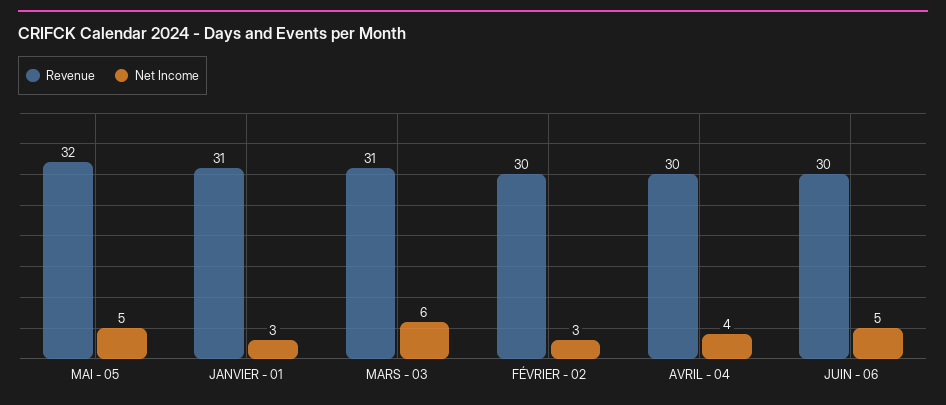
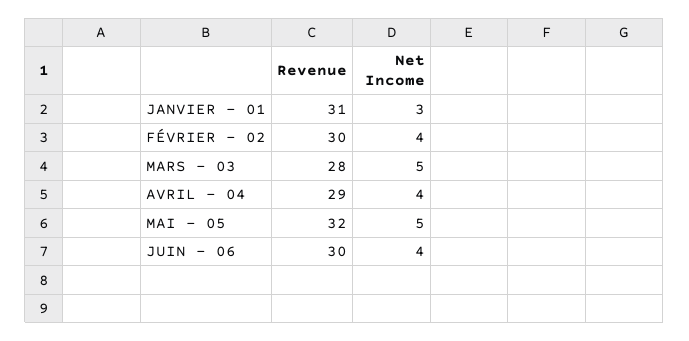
  {
    "Revenue": {
      "MAI - 05": 32,
      "JANVIER - 01": 31,
-     "MARS - 03": 31,
+     "MARS - 03": 28,
      "FÉVRIER - 02": 30,
-     "AVRIL - 04": 30,
+     "AVRIL - 04": 29,
      "JUIN - 06": 30
    },
    "Net Income": {
      "MAI - 05": 5,
      "JANVIER - 01": 3,
-     "MARS - 03": 6,
+     "MARS - 03": 5,
-     "FÉVRIER - 02": 3,
+     "FÉVRIER - 02": 4,
      "AVRIL - 04": 4,
-     "JUIN - 06": 5
+     "JUIN - 06": 4
    }
  }

